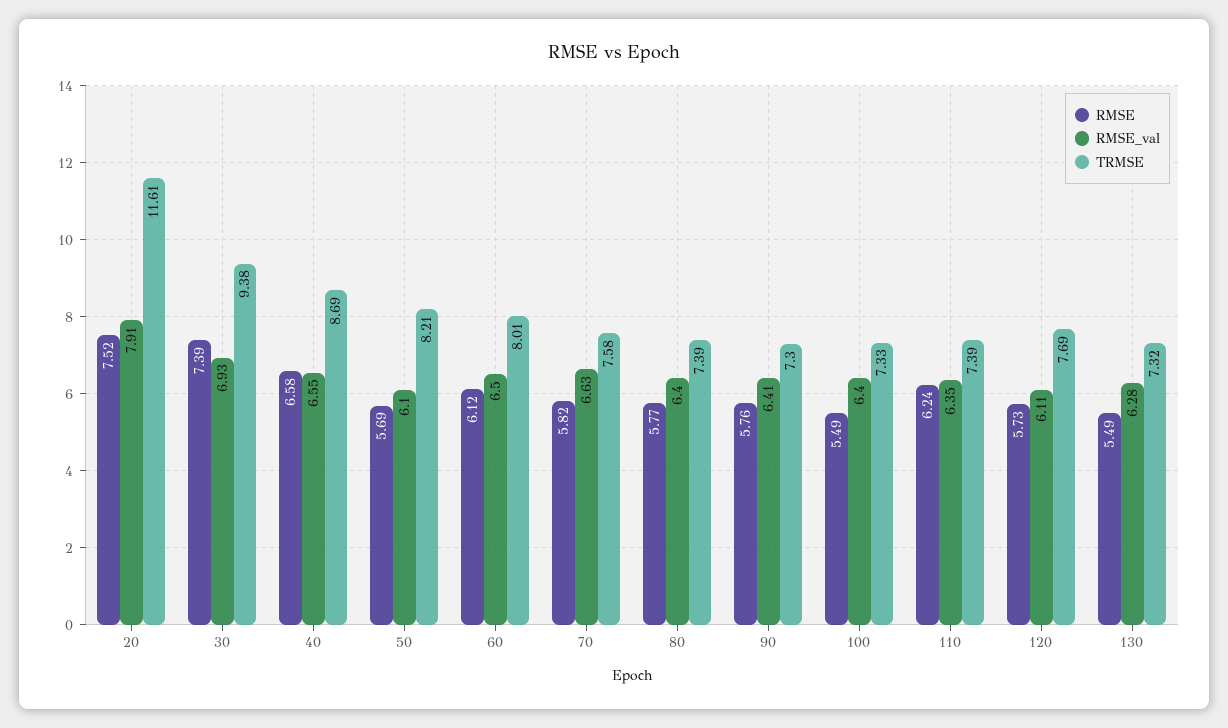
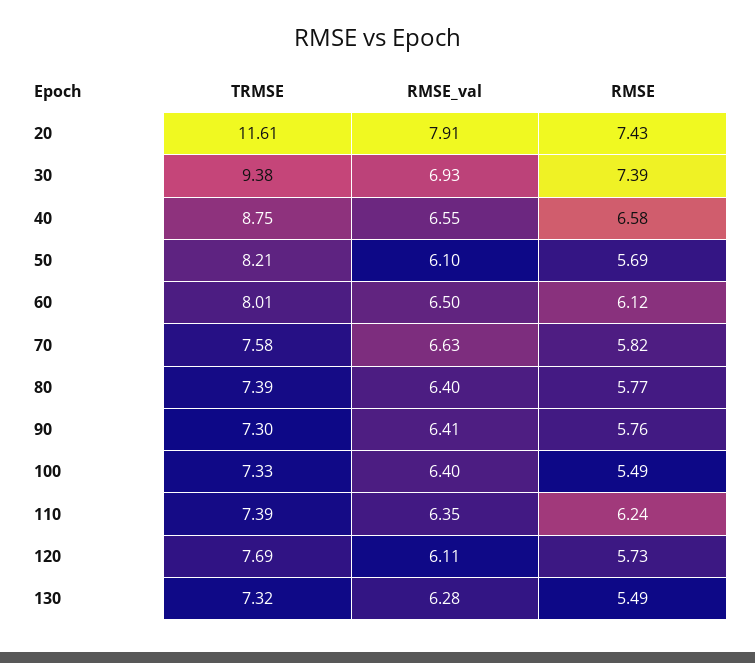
  {
    "RMSE": {
-     "20": 7.52,
+     "20": 7.43,
      "30": 7.39,
      "40": 6.58,
      "50": 5.69,
      "60": 6.12,
      "70": 5.82,
      "80": 5.77,
      "90": 5.76,
      "100": 5.49,
      "110": 6.24,
      "120": 5.73,
      "130": 5.49
    },
    "RMSE_val": {
      "20": 7.91,
      "30": 6.93,
      "40": 6.55,
      "50": 6.1,
      "60": 6.5,
      "70": 6.63,
      "80": 6.4,
      "90": 6.41,
      "100": 6.4,
      "110": 6.35,
      "120": 6.11,
      "130": 6.28
    },
    "TRMSE": {
      "20": 11.61,
      "30": 9.38,
-     "40": 8.69,
+     "40": 8.75,
      "50": 8.21,
      "60": 8.01,
      "70": 7.58,
      "80": 7.39,
      "90": 7.3,
      "100": 7.33,
      "110": 7.39,
      "120": 7.69,
      "130": 7.32
    }
  }

